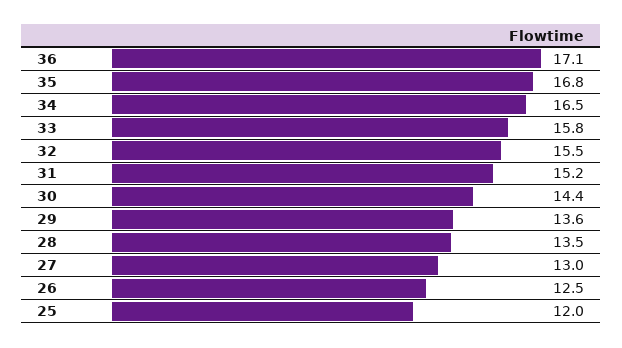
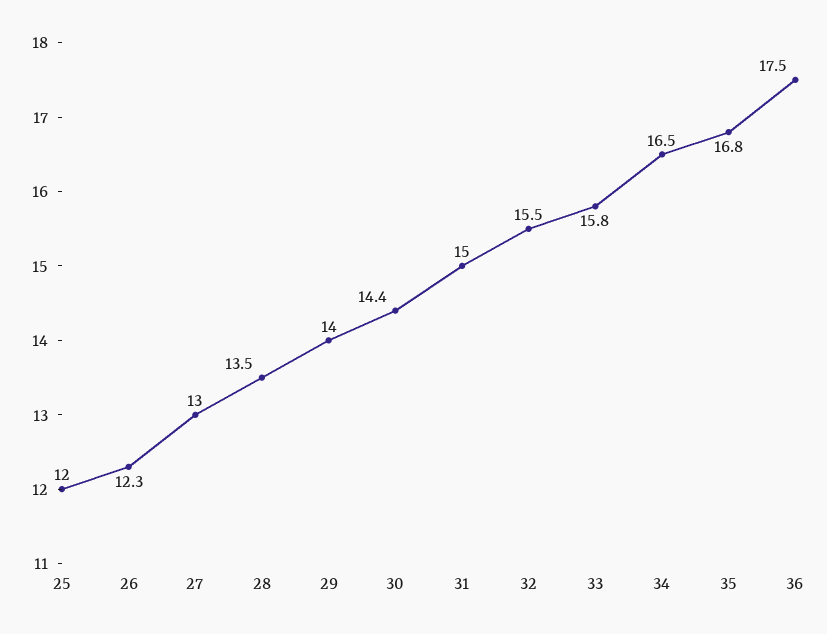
  {
-   "36": 17.1,
+   "36": 17.5,
    "35": 16.8,
    "34": 16.5,
    "33": 15.8,
    "32": 15.5,
-   "31": 15.2,
+   "31": 15,
    "30": 14.4,
-   "29": 13.6,
+   "29": 14,
    "28": 13.5,
    "27": 13,
-   "26": 12.5,
+   "26": 12.3,
    "25": 12
  }

